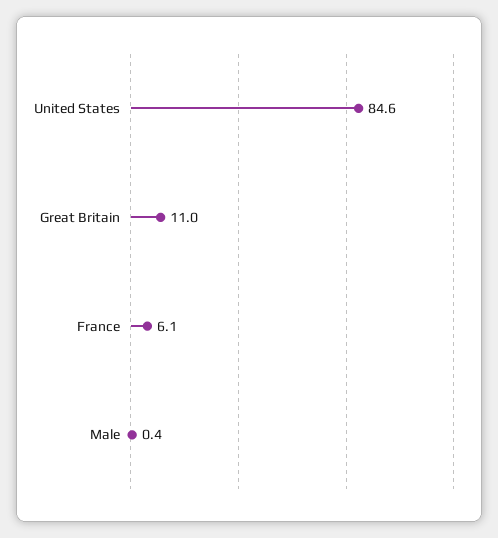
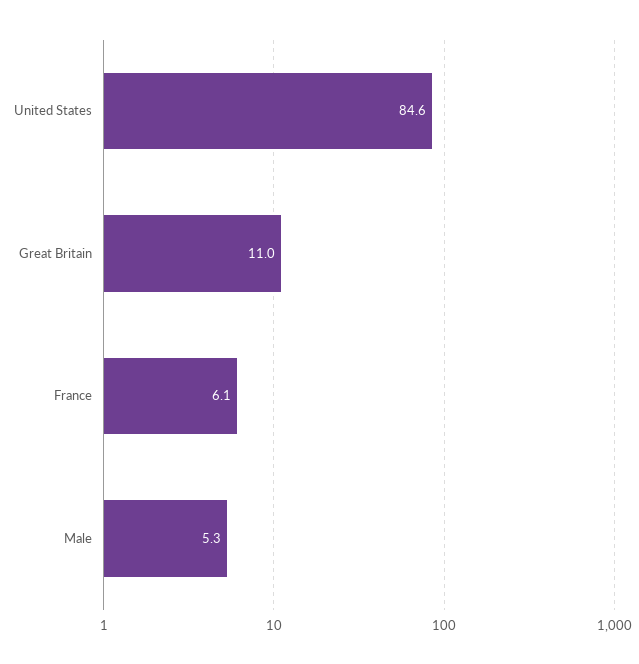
  {
    "United States": 84.6,
    "Great Britain": 11,
    "France": 6.1,
-   "Male": 0.4
+   "Male": 5.3
  }

